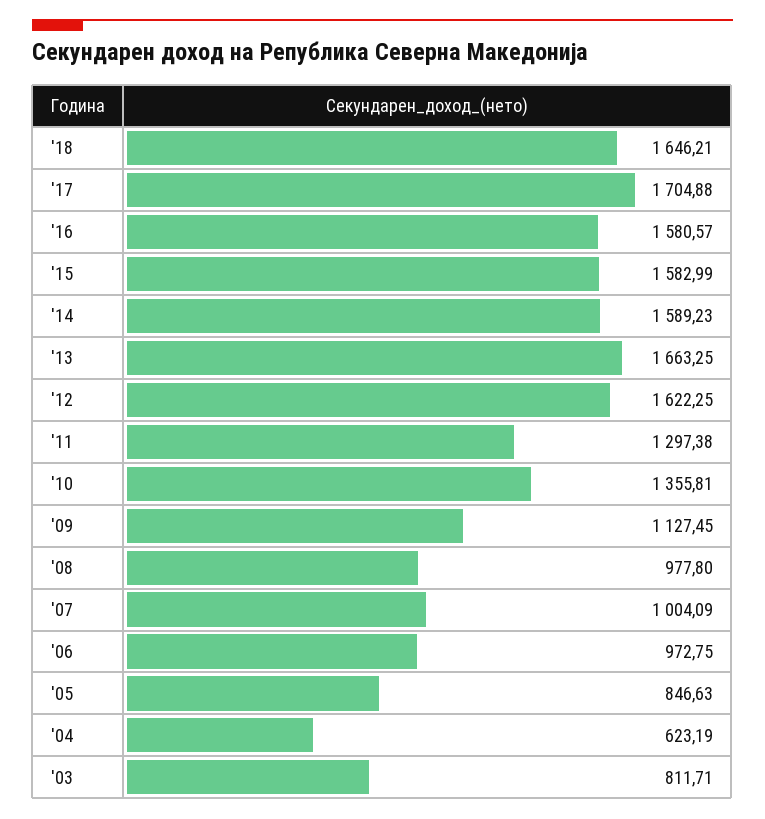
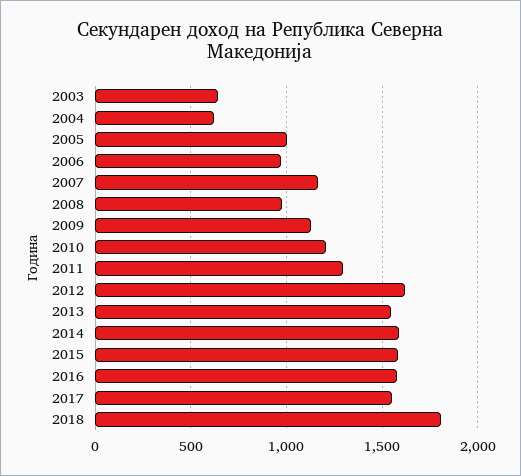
  {
-   "'18": 1646.21,
+   "'18": 1800,
-   "'17": 1704.88,
+   "'17": 1550,
    "'16": 1580.57,
    "'15": 1582.99,
    "'14": 1589.23,
-   "'13": 1663.25,
+   "'13": 1550,
    "'12": 1622.25,
    "'11": 1297.38,
-   "'10": 1355.81,
+   "'10": 1200,
    "'09": 1127.45,
    "'08": 977.8,
-   "'07": 1004.09,
+   "'07": 1150,
    "'06": 972.75,
-   "'05": 846.63,
+   "'05": 1000,
    "'04": 623.19,
-   "'03": 811.71
+   "'03": 650
  }

